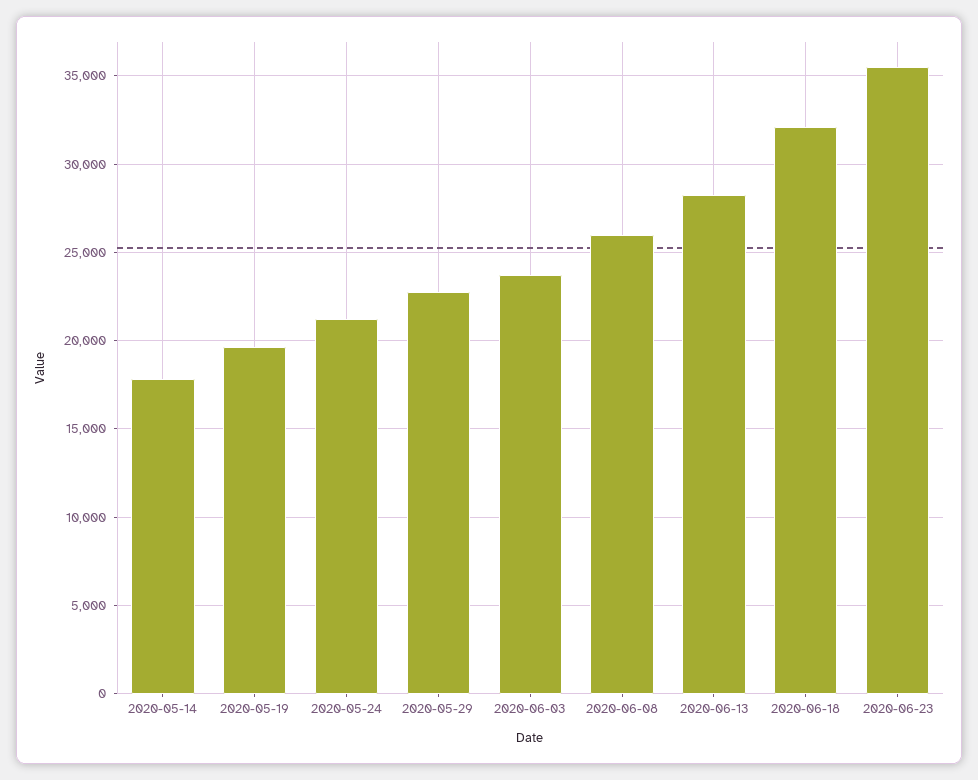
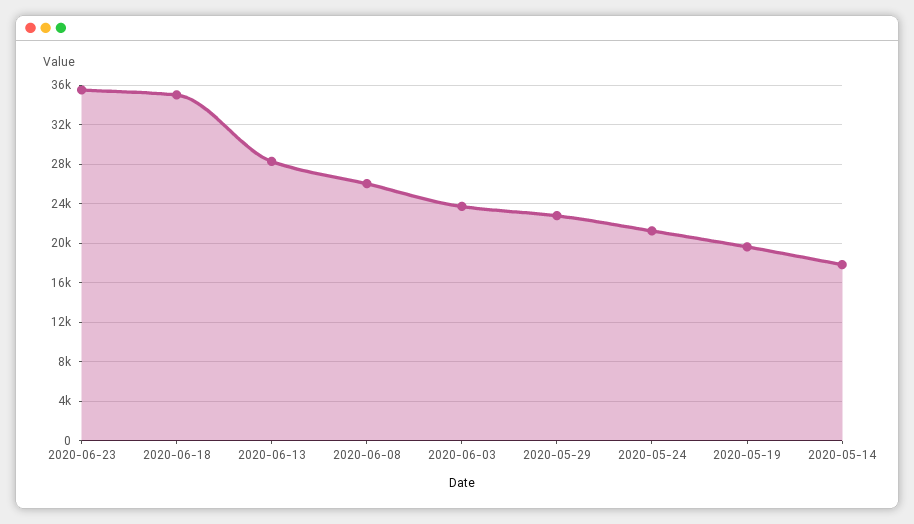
  {
    "2020-05-14": 18000,
    "2020-05-19": 19500,
    "2020-05-24": 21000,
    "2020-05-29": 23000,
    "2020-06-03": 23500,
    "2020-06-08": 26000,
    "2020-06-13": 28500,
-   "2020-06-18": 32000,
+   "2020-06-18": 35000,
    "2020-06-23": 35500
  }

